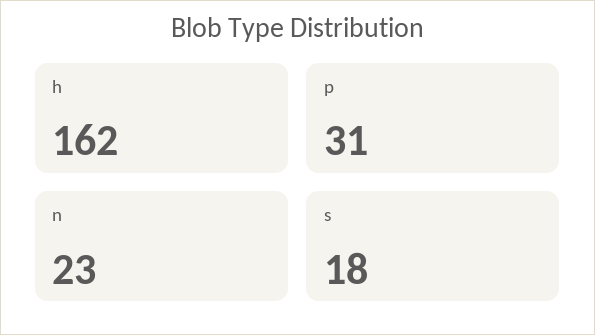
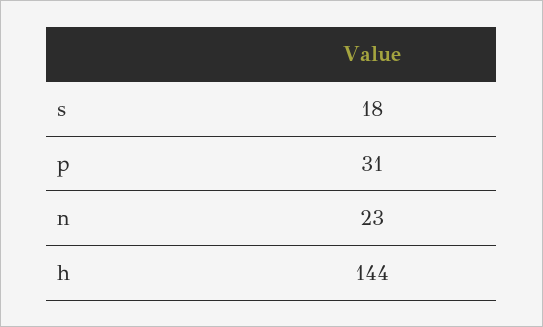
  {
-   "h": 162,
+   "h": 144,
    "p": 31,
    "n": 23,
    "s": 18
  }

